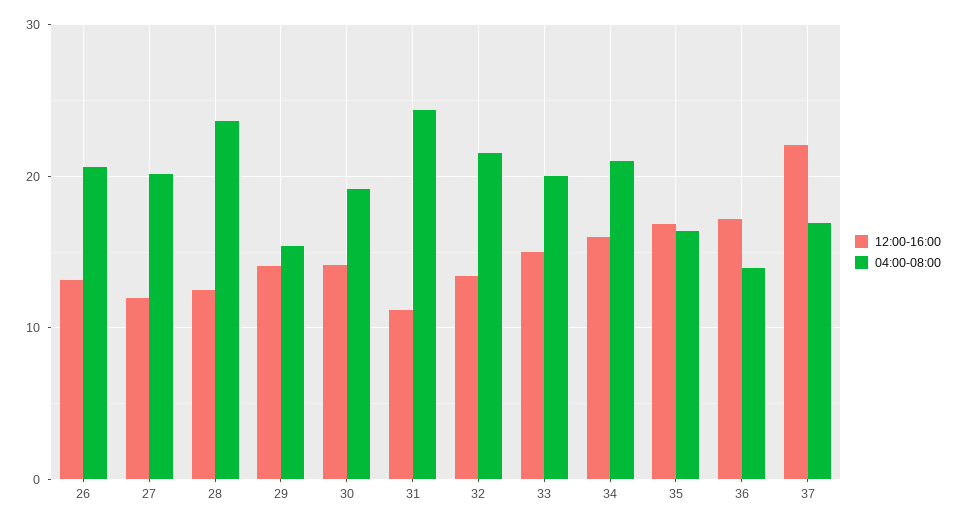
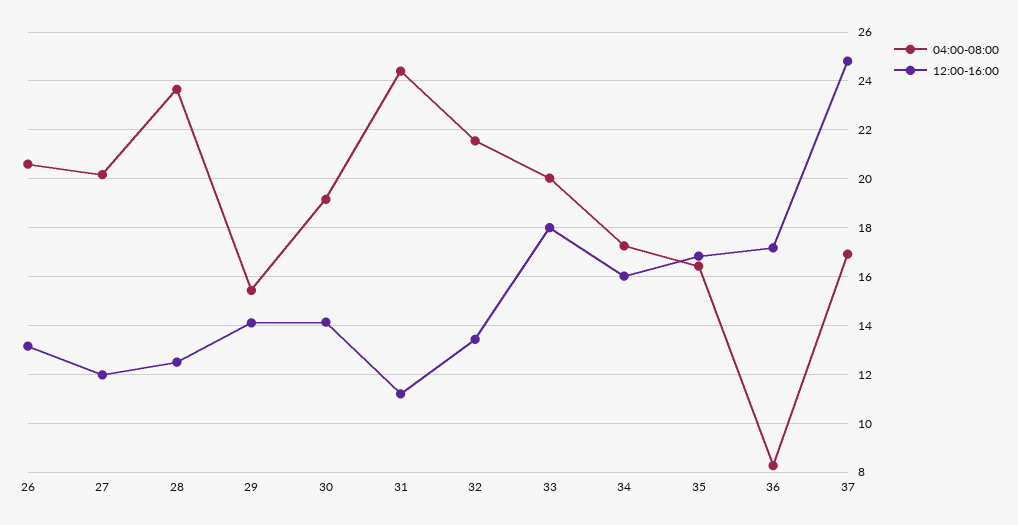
  {
    "12:00-16:00": {
      "26": 13.25,
      "27": 12,
      "28": 12.5,
      "29": 14,
      "30": 14.25,
      "31": 11.25,
      "32": 13.5,
-     "33": 15,
+     "33": 18,
      "34": 16,
      "35": 16.75,
      "36": 17.25,
-     "37": 22
+     "37": 24.75
    },
    "04:00-08:00": {
      "26": 20.5,
      "27": 20.25,
      "28": 23.75,
      "29": 15.5,
      "30": 19.25,
      "31": 24.5,
      "32": 21.5,
      "33": 20,
-     "34": 21,
+     "34": 17.25,
      "35": 16.5,
-     "36": 14,
+     "36": 8.25,
      "37": 17
    }
  }

